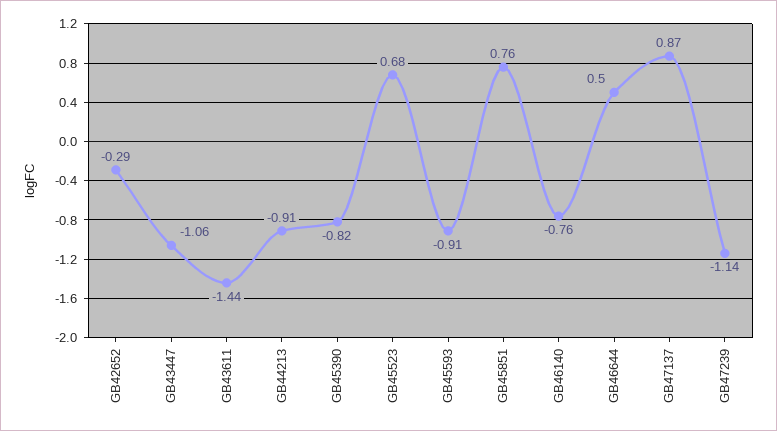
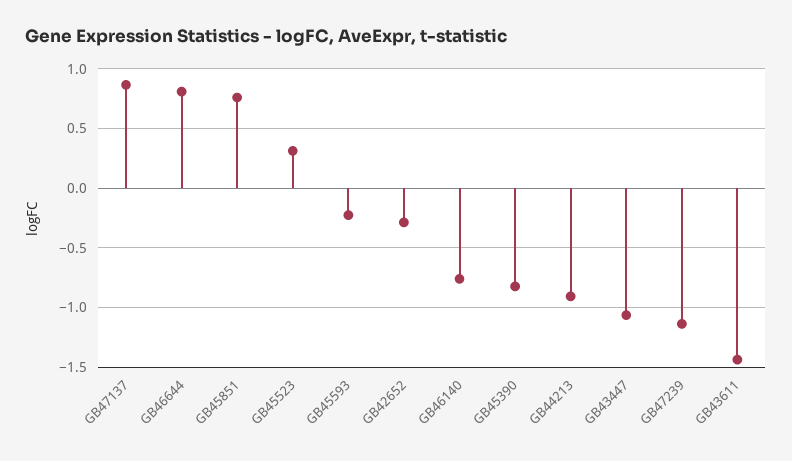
  {
    "GB42652": -0.29,
    "GB43447": -1.06,
    "GB43611": -1.44,
    "GB44213": -0.91,
    "GB45390": -0.82,
-   "GB45523": 0.68,
+   "GB45523": 0.3,
-   "GB45593": -0.91,
+   "GB45593": -0.2,
    "GB45851": 0.76,
    "GB46140": -0.76,
-   "GB46644": 0.5,
+   "GB46644": 0.8,
    "GB47137": 0.87,
    "GB47239": -1.14
  }

